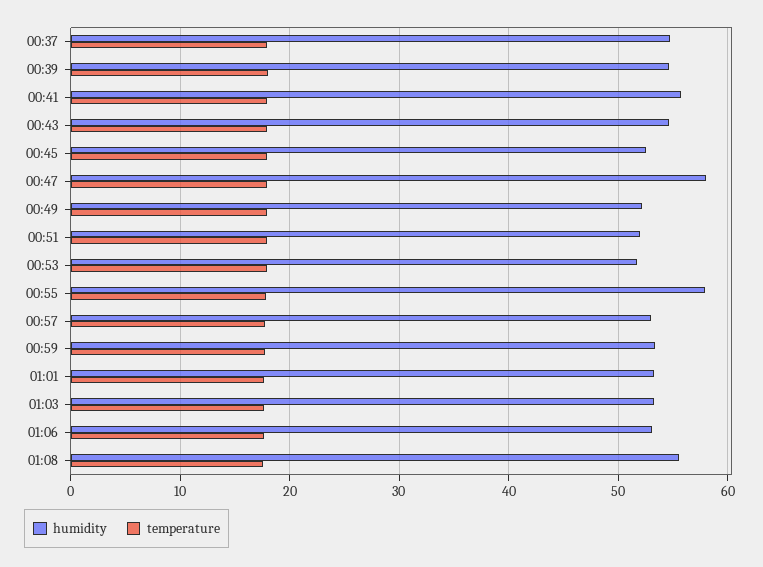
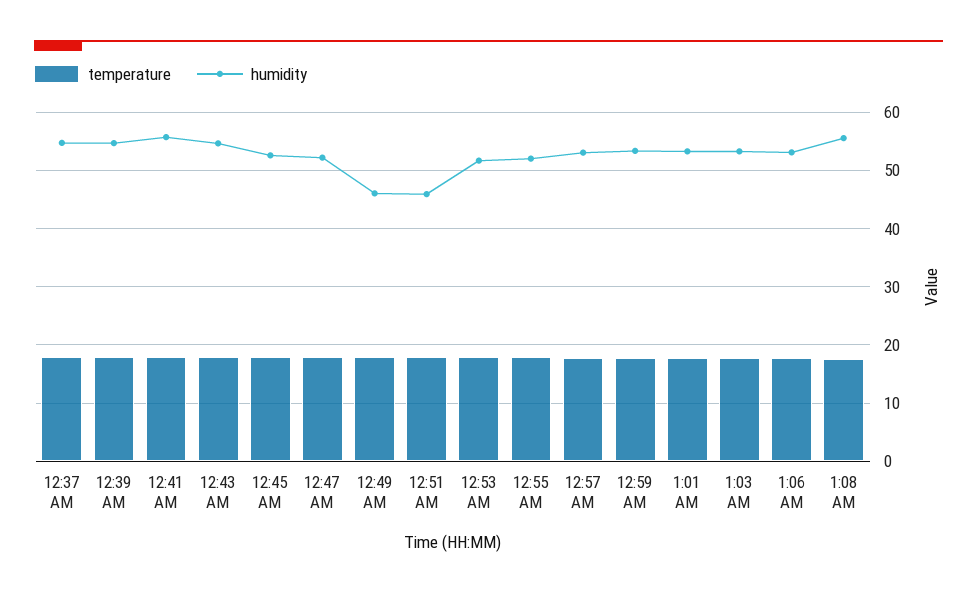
  {
    "humidity": {
      "00:37": 55,
      "00:39": 55,
      "00:41": 56,
      "00:43": 55,
      "00:45": 53,
-     "00:47": 58,
+     "00:47": 52,
-     "00:49": 52,
+     "00:49": 46,
-     "00:51": 52,
+     "00:51": 46,
      "00:53": 52,
-     "00:55": 58,
+     "00:55": 52,
      "00:57": 53,
      "00:59": 53,
      "01:01": 53,
      "01:03": 53,
      "01:06": 53,
      "01:08": 56
    },
    "temperature": {
      "00:37": 18,
      "00:39": 18,
      "00:41": 18,
      "00:43": 18,
      "00:45": 18,
      "00:47": 18,
      "00:49": 18,
      "00:51": 18,
      "00:53": 18,
      "00:55": 18,
      "00:57": 18,
      "00:59": 18,
      "01:01": 18,
      "01:03": 18,
      "01:06": 18,
      "01:08": 18
    }
  }

